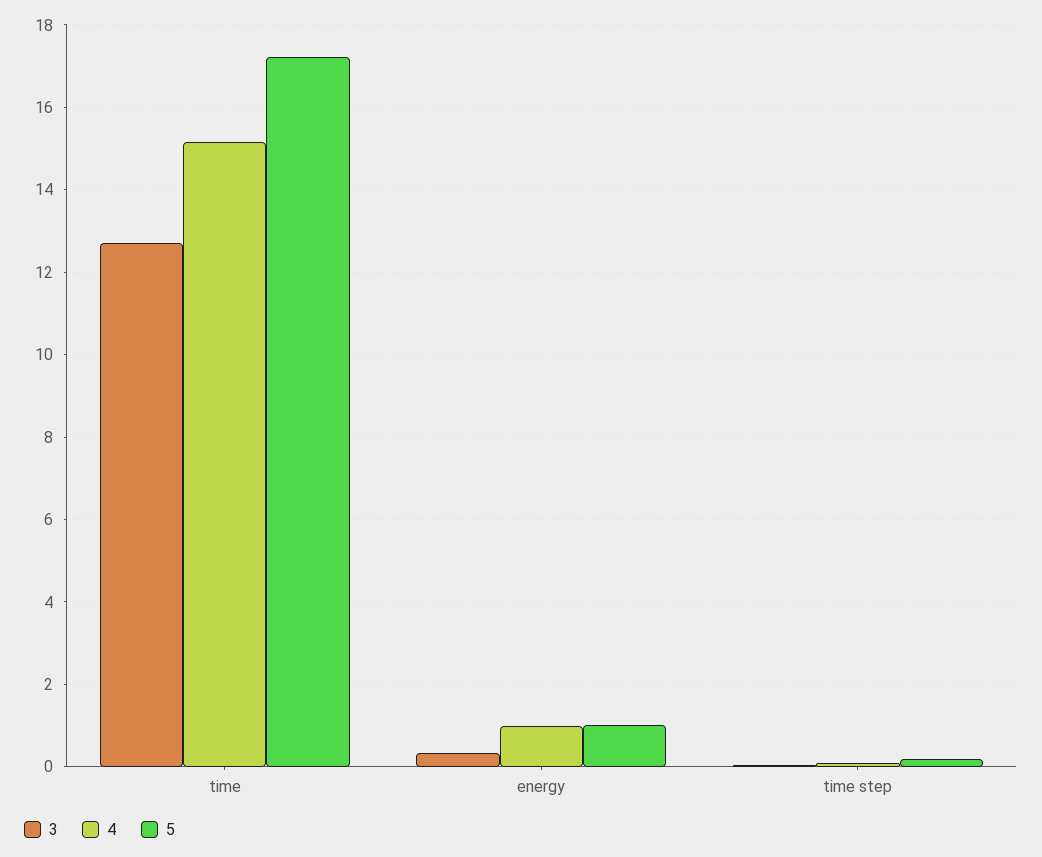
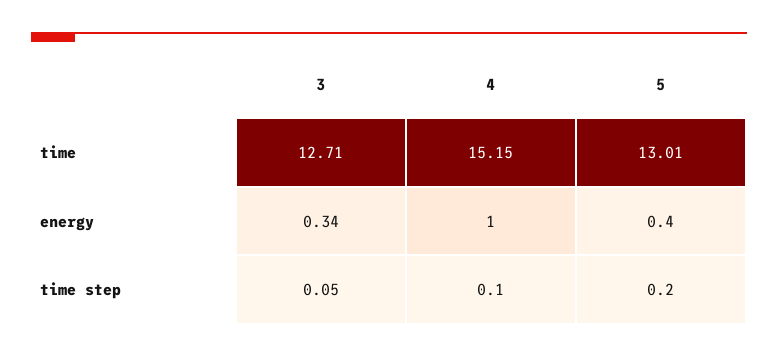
  {
    "3": {
      "time": 12.71,
      "energy": 0.34,
      "time step": 0.05
    },
    "4": {
      "time": 15.15,
      "energy": 1,
      "time step": 0.1
    },
    "5": {
-     "time": 17.2,
+     "time": 13.01,
-     "energy": 1,
+     "energy": 0.4,
      "time step": 0.2
    }
  }

